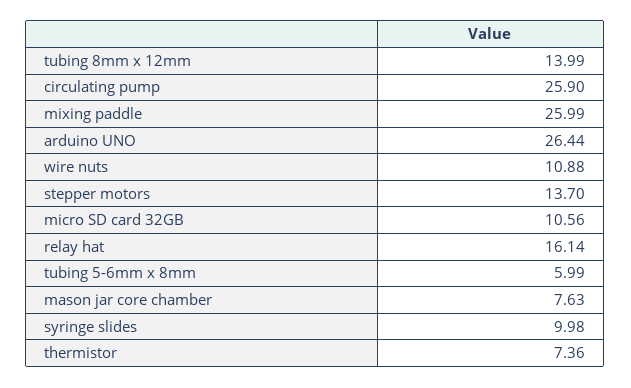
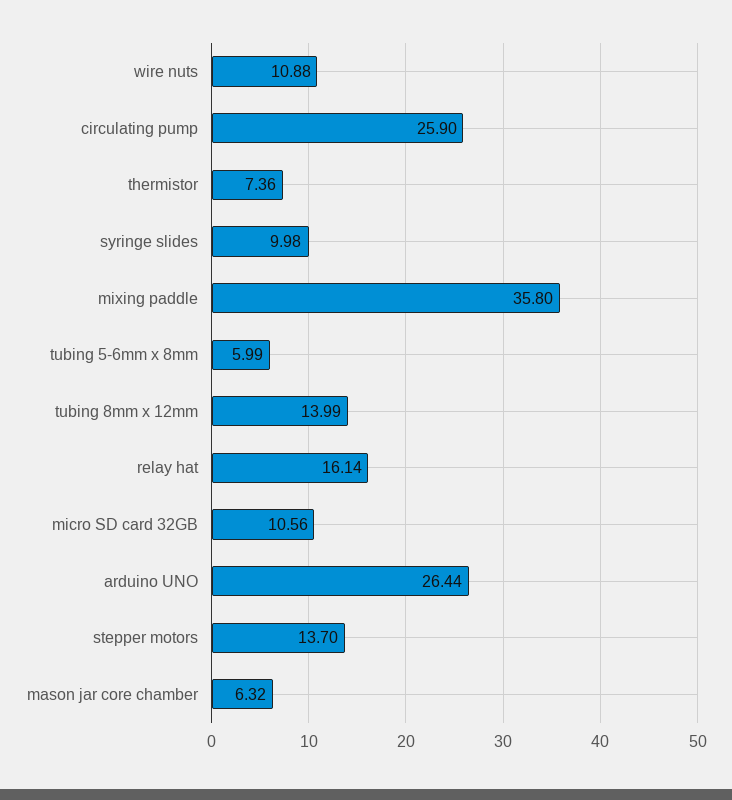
  {
    "tubing 8mm x 12mm": 13.99,
    "circulating pump": 25.9,
-   "mixing paddle": 25.99,
+   "mixing paddle": 35.8,
    "arduino UNO": 26.44,
    "wire nuts": 10.88,
    "stepper motors": 13.7,
    "micro SD card 32GB": 10.56,
    "relay hat": 16.14,
    "tubing 5-6mm x 8mm": 5.99,
-   "mason jar core chamber": 7.63,
+   "mason jar core chamber": 6.32,
    "syringe slides": 9.98,
    "thermistor": 7.36
  }

